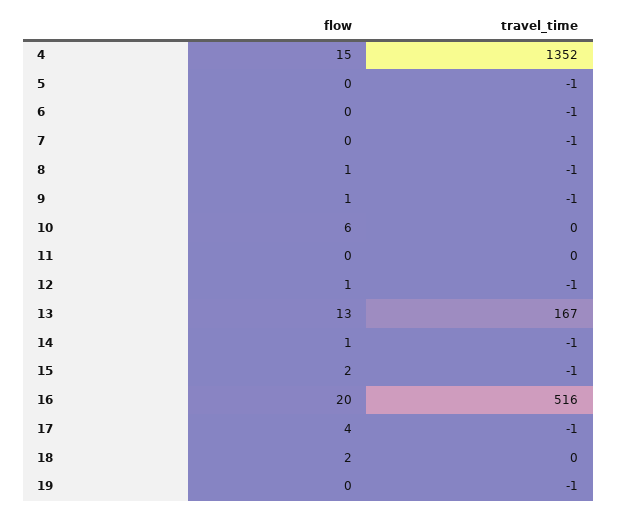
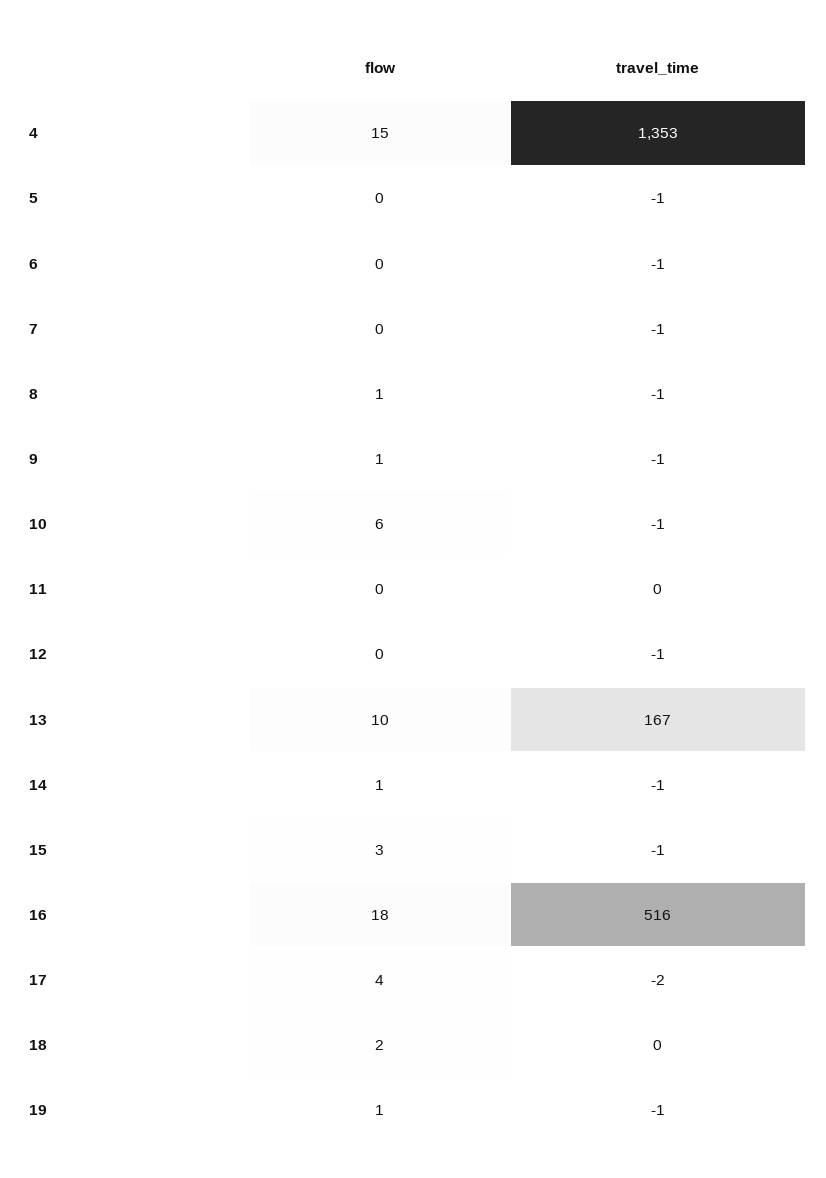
  {
    "flow": {
      "4": 15,
      "5": 0,
      "6": 0,
      "7": 0,
      "8": 1,
      "9": 1,
      "10": 6,
      "11": 0,
-     "12": 1,
+     "12": 0,
-     "13": 13,
+     "13": 10,
      "14": 1,
-     "15": 2,
+     "15": 3,
-     "16": 20,
+     "16": 18,
      "17": 4,
      "18": 2,
-     "19": 0
+     "19": 1
    },
    "travel_time": {
-     "4": 1352,
+     "4": 1353,
      "5": -1,
      "6": -1,
      "7": -1,
      "8": -1,
      "9": -1,
-     "10": 0,
+     "10": -1,
      "11": 0,
      "12": -1,
      "13": 167,
      "14": -1,
      "15": -1,
      "16": 516,
-     "17": -1,
+     "17": -2,
      "18": 0,
      "19": -1
    }
  }

